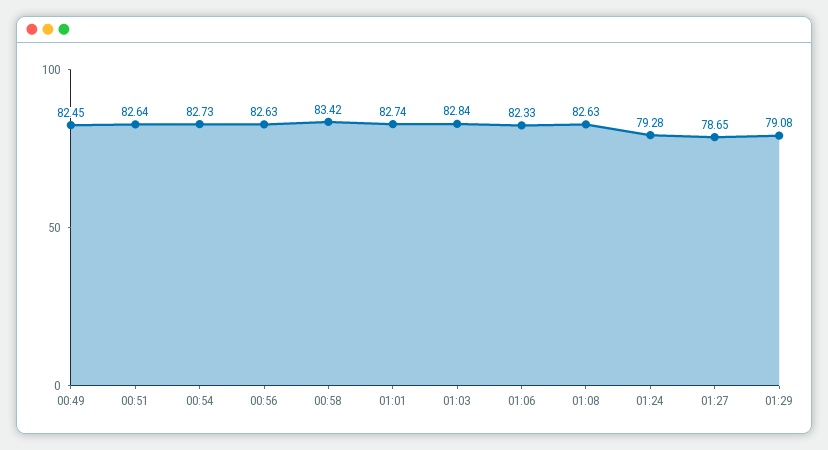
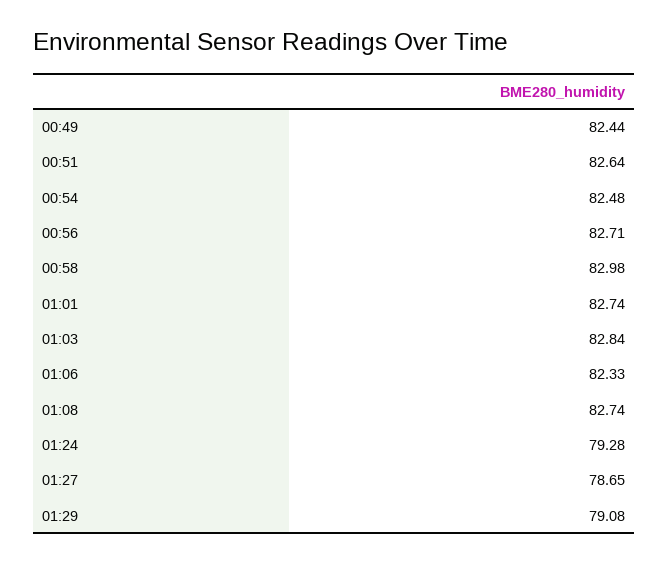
  {
-   "00:49": 82.45,
+   "00:49": 82.44,
    "00:51": 82.64,
-   "00:54": 82.73,
+   "00:54": 82.48,
-   "00:56": 82.63,
+   "00:56": 82.71,
-   "00:58": 83.42,
+   "00:58": 82.98,
    "01:01": 82.74,
    "01:03": 82.84,
    "01:06": 82.33,
-   "01:08": 82.63,
+   "01:08": 82.74,
    "01:24": 79.28,
    "01:27": 78.65,
    "01:29": 79.08
  }

